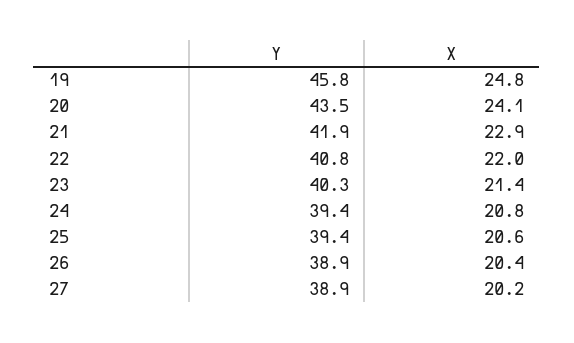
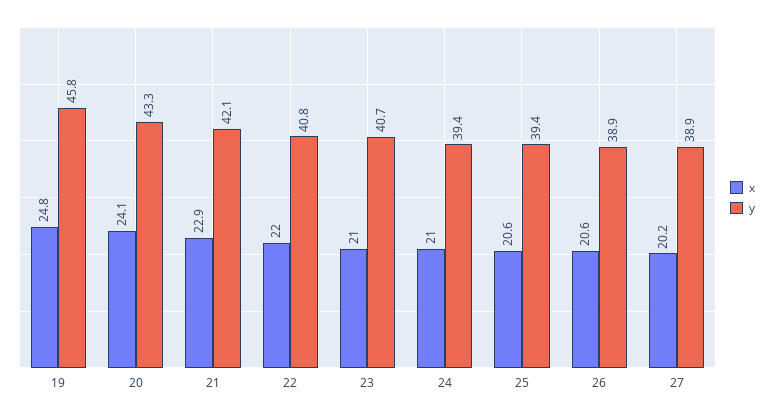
  {
    "Y": {
      "19": 45.8,
-     "20": 43.5,
+     "20": 43.3,
-     "21": 41.9,
+     "21": 42.1,
      "22": 40.8,
-     "23": 40.3,
+     "23": 40.7,
      "24": 39.4,
      "25": 39.4,
      "26": 38.9,
      "27": 38.9
    },
    "X": {
      "19": 24.8,
      "20": 24.1,
      "21": 22.9,
      "22": 22,
-     "23": 21.4,
+     "23": 21,
-     "24": 20.8,
+     "24": 21,
      "25": 20.6,
-     "26": 20.4,
+     "26": 20.6,
      "27": 20.2
    }
  }

